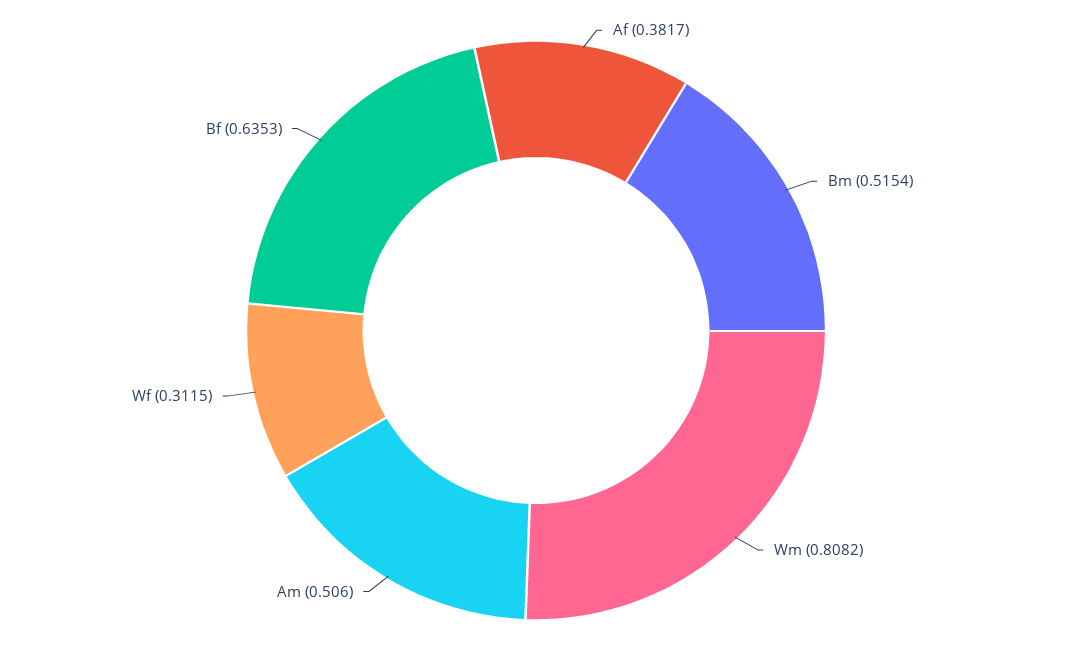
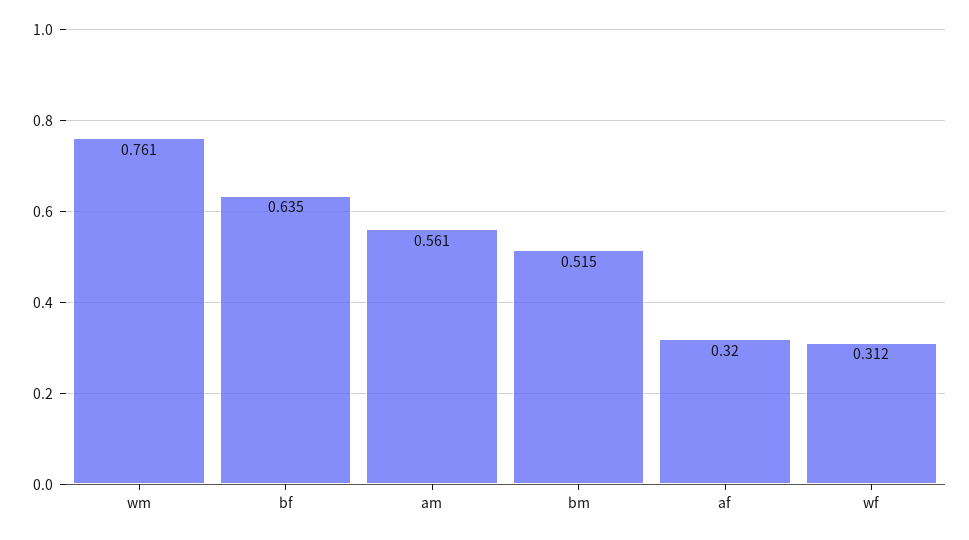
  {
-   "Af": 0.3817,
+   "Af": 0.32,
    "Bm": 0.5154,
-   "Wm": 0.8082,
+   "Wm": 0.761,
-   "Am": 0.506,
+   "Am": 0.561,
    "Wf": 0.3115,
    "Bf": 0.6353
  }

